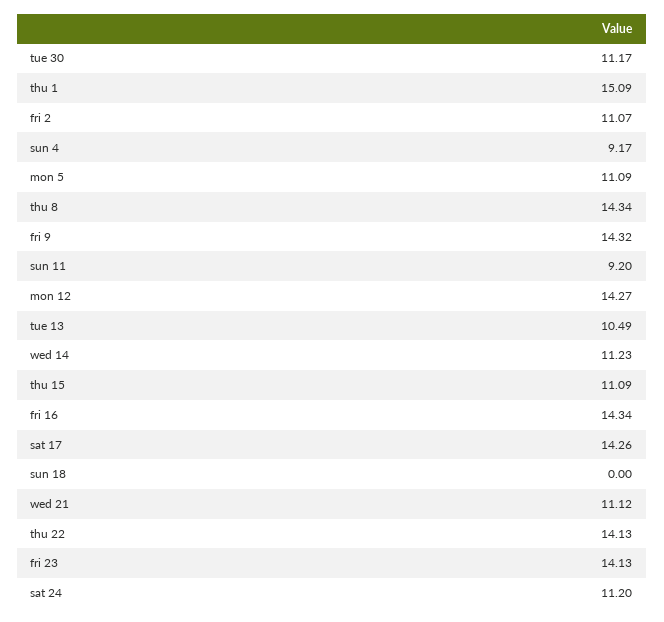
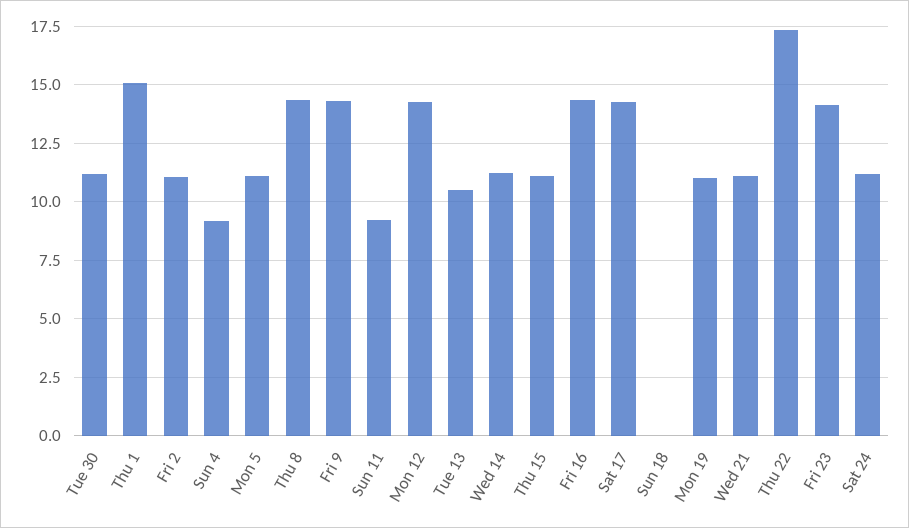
  {
    "tue 30": 11.17,
    "thu 1": 15.09,
    "fri 2": 11.07,
    "sun 4": 9.17,
    "mon 5": 11.09,
    "thu 8": 14.34,
    "fri 9": 14.32,
    "sun 11": 9.2,
    "mon 12": 14.27,
    "tue 13": 10.49,
    "wed 14": 11.23,
    "thu 15": 11.09,
    "fri 16": 14.34,
    "sat 17": 14.26,
    "sun 18": 0,
    "wed 21": 11.12,
-   "thu 22": 14.13,
+   "thu 22": 17.5,
    "fri 23": 14.13,
-   "sat 24": 11.2
+   "sat 24": 11.2,
+   "Mon 19": 11
  }

